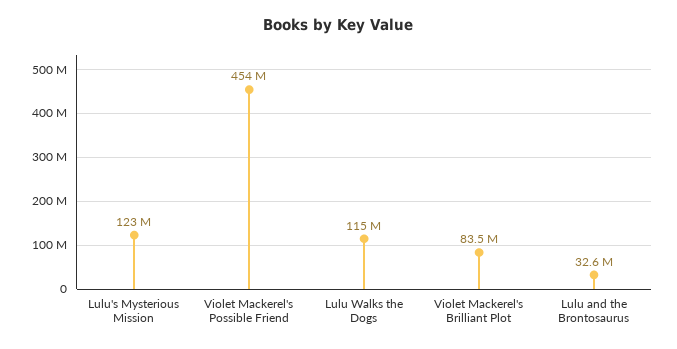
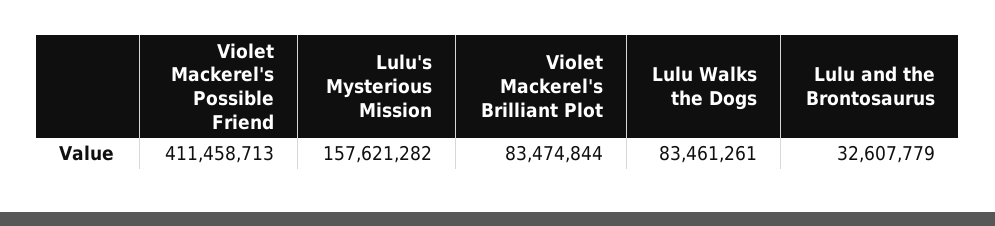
  {
-   "Lulu's Mysterious Mission": 123000000,
+   "Lulu's Mysterious Mission": 157621282,
-   "Violet Mackerel's Possible Friend": 454000000,
+   "Violet Mackerel's Possible Friend": 411458713,
-   "Lulu Walks the Dogs": 115000000,
+   "Lulu Walks the Dogs": 83461261,
    "Violet Mackerel's Brilliant Plot": 83474844,
    "Lulu and the Brontosaurus": 32607779
  }

